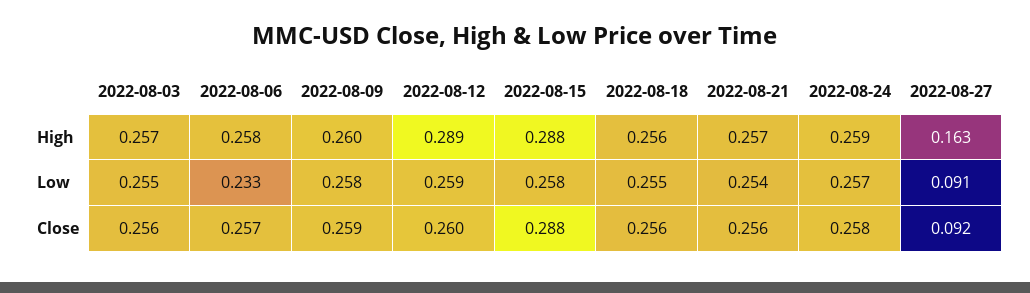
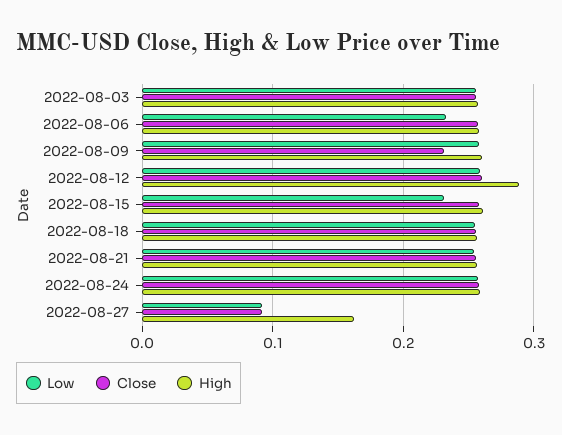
  {
    "High": {
      "2022-08-03": 0.257,
      "2022-08-06": 0.258,
      "2022-08-09": 0.26,
      "2022-08-12": 0.289,
-     "2022-08-15": 0.288,
+     "2022-08-15": 0.26,
      "2022-08-18": 0.256,
      "2022-08-21": 0.257,
      "2022-08-24": 0.259,
      "2022-08-27": 0.163
    },
    "Low": {
      "2022-08-03": 0.255,
      "2022-08-06": 0.233,
      "2022-08-09": 0.258,
      "2022-08-12": 0.259,
-     "2022-08-15": 0.258,
+     "2022-08-15": 0.23,
      "2022-08-18": 0.255,
      "2022-08-21": 0.254,
      "2022-08-24": 0.257,
      "2022-08-27": 0.091
    },
    "Close": {
      "2022-08-03": 0.256,
      "2022-08-06": 0.257,
-     "2022-08-09": 0.259,
+     "2022-08-09": 0.23,
      "2022-08-12": 0.26,
-     "2022-08-15": 0.288,
+     "2022-08-15": 0.26,
      "2022-08-18": 0.256,
      "2022-08-21": 0.256,
      "2022-08-24": 0.258,
      "2022-08-27": 0.092
    }
  }

